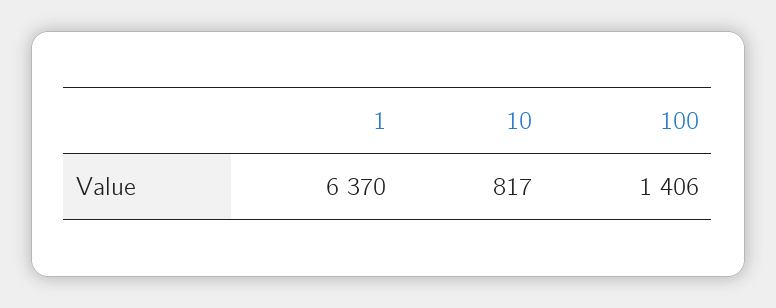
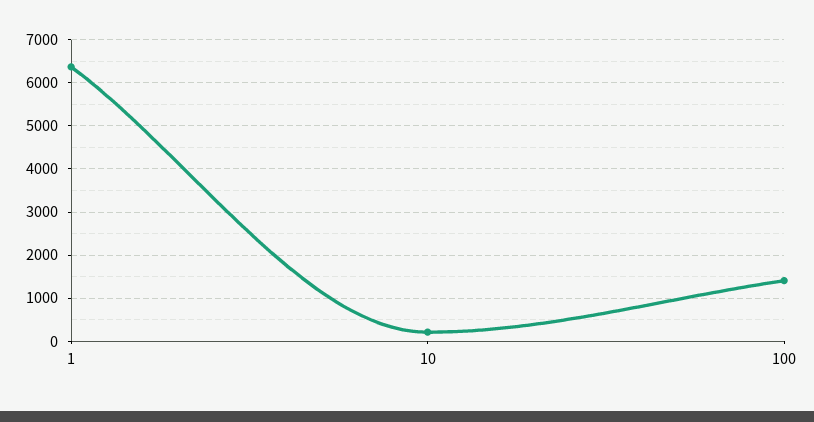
  {
    "1": 6370,
-   "10": 817,
+   "10": 200,
    "100": 1406
  }

